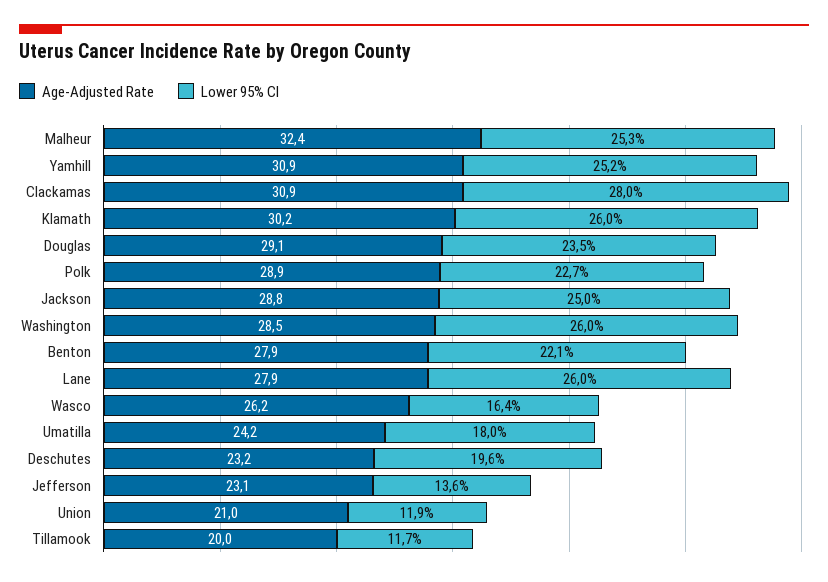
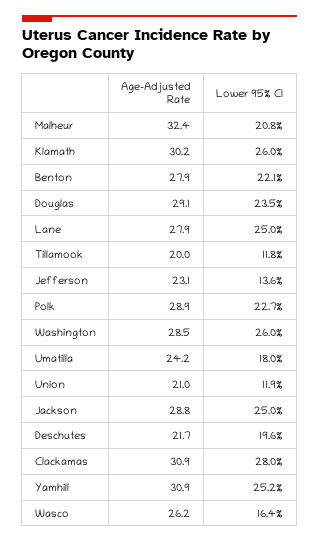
  {
    "Age-Adjusted Rate": {
      "Malheur": 32.4,
      "Yamhill": 30.9,
      "Clackamas": 30.9,
      "Klamath": 30.2,
      "Douglas": 29.1,
      "Polk": 28.9,
      "Jackson": 28.8,
      "Washington": 28.5,
      "Benton": 27.9,
      "Lane": 27.9,
      "Wasco": 26.2,
      "Umatilla": 24.2,
-     "Deschutes": 23.2,
+     "Deschutes": 21.7,
      "Jefferson": 23.1,
      "Union": 21,
      "Tillamook": 20
    },
    "Lower 95% CI": {
-     "Malheur": 25.3,
+     "Malheur": 20.8,
      "Yamhill": 25.2,
      "Clackamas": 28,
      "Klamath": 26,
      "Douglas": 23.5,
      "Polk": 22.7,
      "Jackson": 25,
      "Washington": 26,
      "Benton": 22.1,
-     "Lane": 26,
+     "Lane": 25,
      "Wasco": 16.4,
      "Umatilla": 18,
      "Deschutes": 19.6,
      "Jefferson": 13.6,
      "Union": 11.9,
-     "Tillamook": 11.7
+     "Tillamook": 11.8
    }
  }

